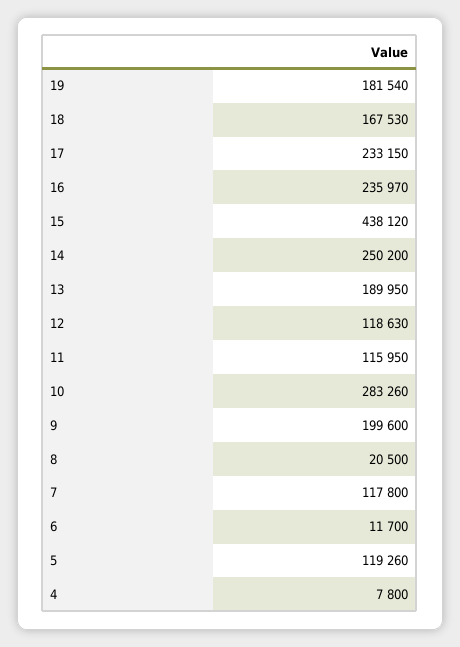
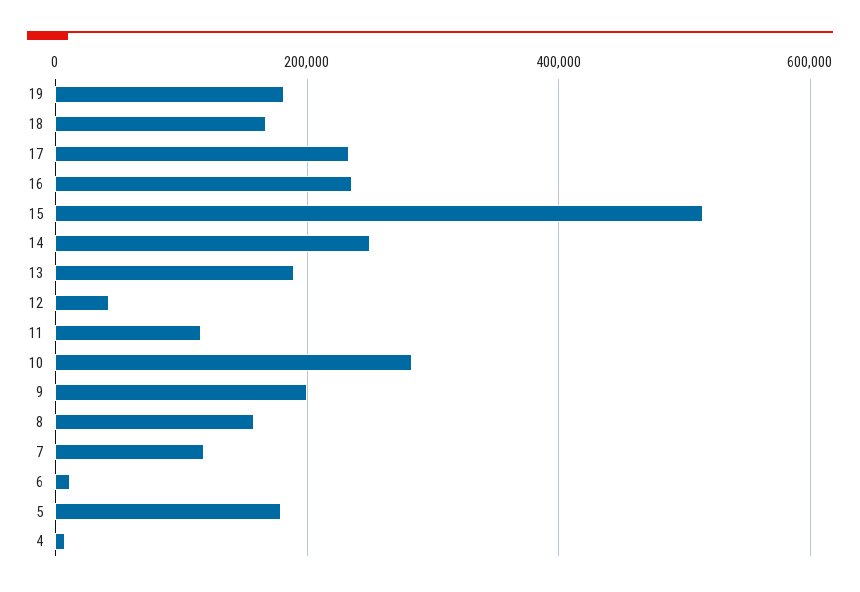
  {
    "19": 181540,
    "18": 167530,
    "17": 233150,
    "16": 235970,
-   "15": 438120,
+   "15": 520000,
    "14": 250200,
    "13": 189950,
-   "12": 118630,
+   "12": 40000,
    "11": 115950,
    "10": 283260,
    "9": 199600,
-   "8": 20500,
+   "8": 160000,
    "7": 117800,
    "6": 11700,
-   "5": 119260,
+   "5": 180000,
    "4": 7800
  }

